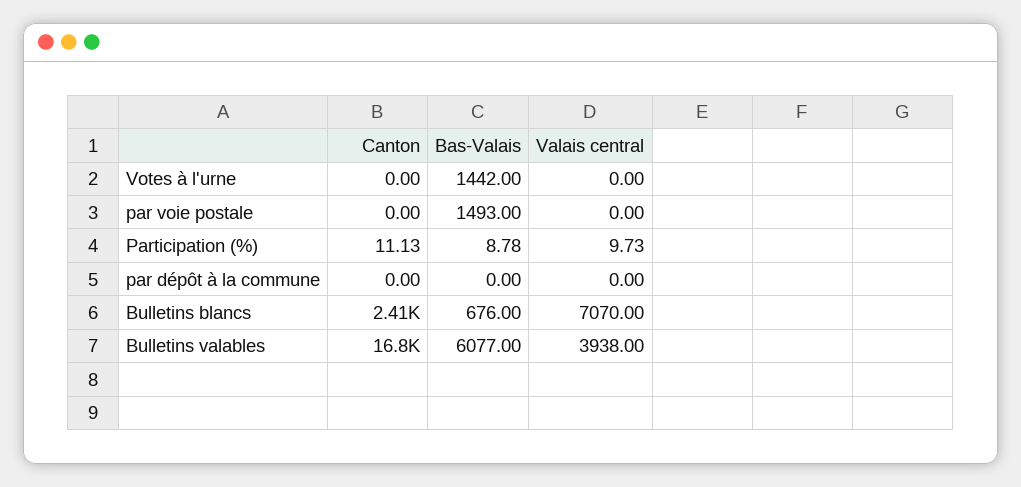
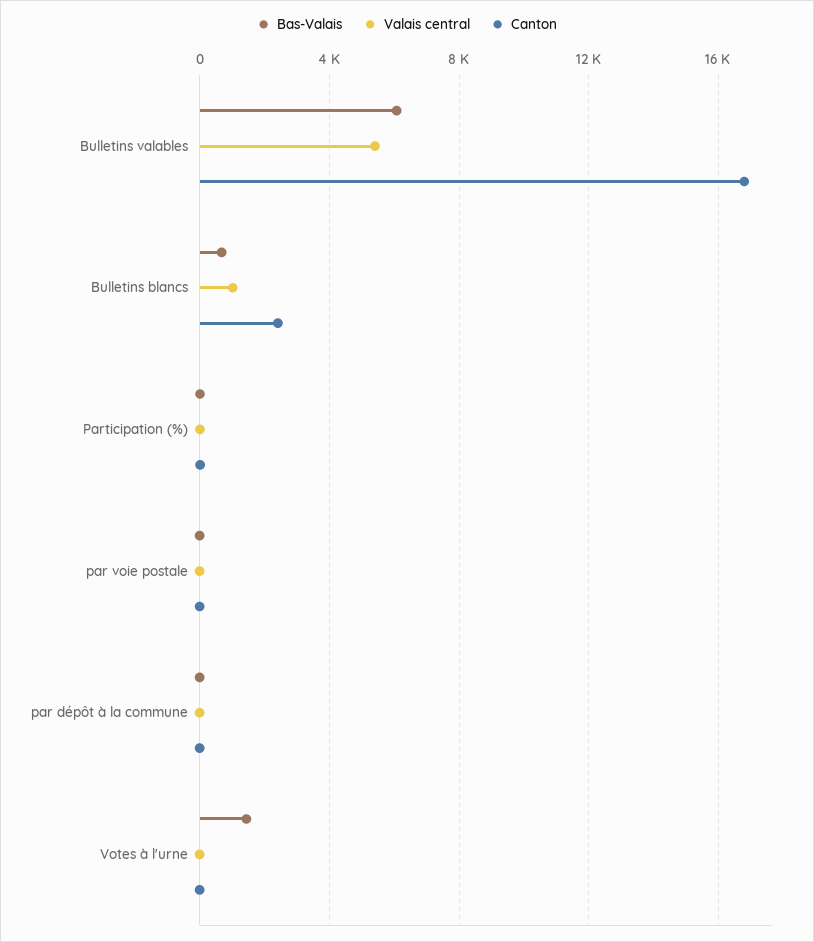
  {
    "Canton": {
      "Votes à l'urne": 0,
      "par voie postale": 0,
      "Participation (%)": 11.13,
      "par dépôt à la commune": 0,
      "Bulletins blancs": 2410,
      "Bulletins valables": 16800
    },
    "Bas-Valais": {
      "Votes à l'urne": 1442,
-     "par voie postale": 1493,
+     "par voie postale": 0,
      "Participation (%)": 8.78,
      "par dépôt à la commune": 0,
      "Bulletins blancs": 676,
      "Bulletins valables": 6077
    },
    "Valais central": {
      "Votes à l'urne": 0,
      "par voie postale": 0,
      "Participation (%)": 9.73,
      "par dépôt à la commune": 0,
-     "Bulletins blancs": 7070,
+     "Bulletins blancs": 1000,
-     "Bulletins valables": 3938
+     "Bulletins valables": 5500
    }
  }

